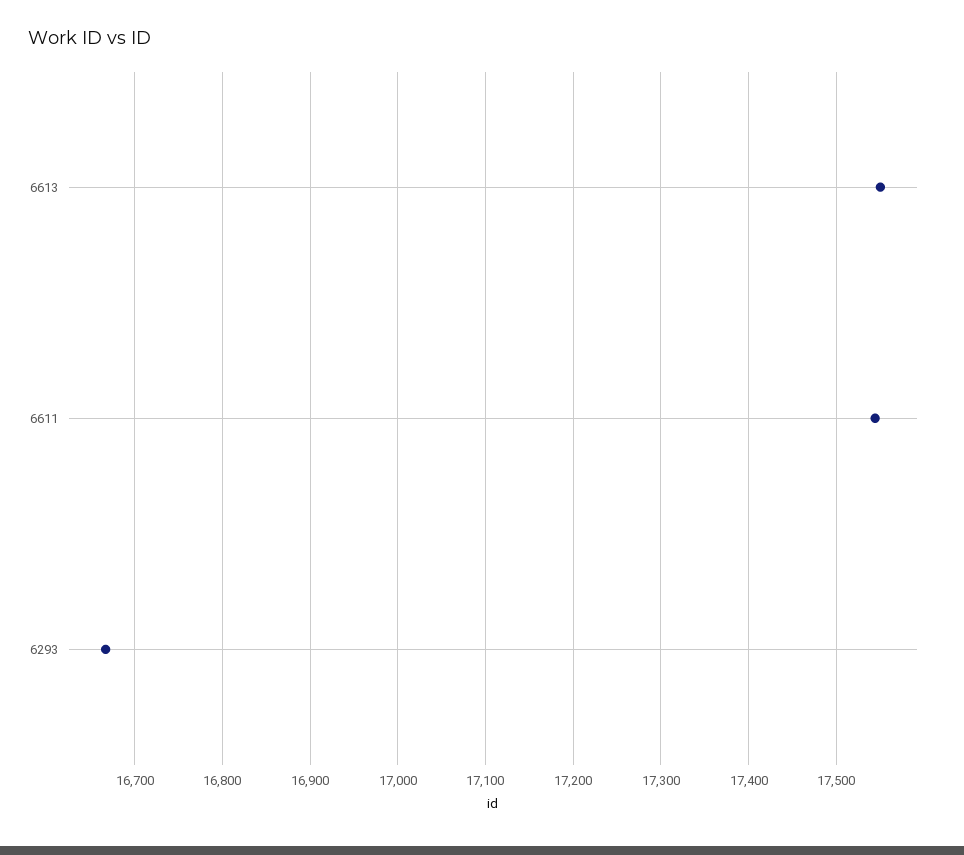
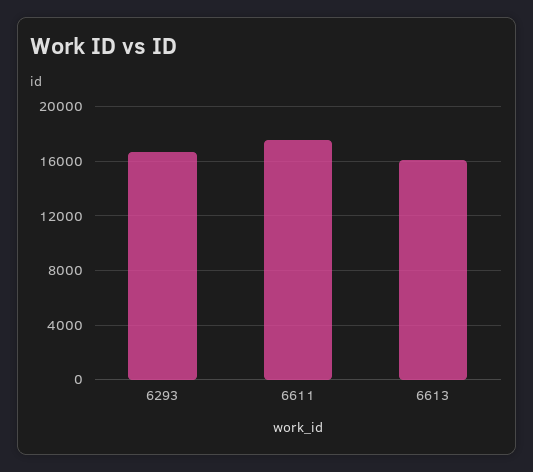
  {
-   "6613": 17550,
+   "6613": 16000,
    "6611": 17540,
    "6293": 16670
  }

